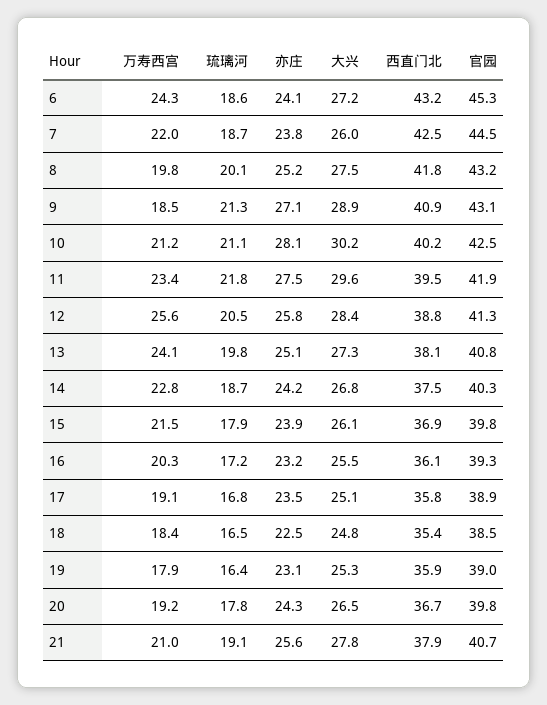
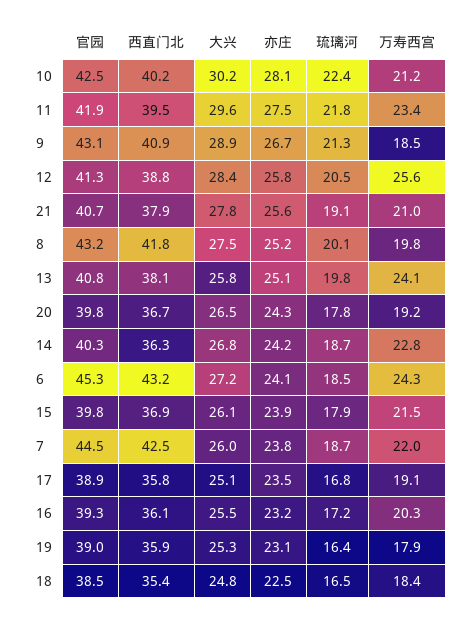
  {
    "万寿西宫": {
      "6": 24.3,
      "7": 22,
      "8": 19.8,
      "9": 18.5,
      "10": 21.2,
      "11": 23.4,
      "12": 25.6,
      "13": 24.1,
      "14": 22.8,
      "15": 21.5,
      "16": 20.3,
      "17": 19.1,
      "18": 18.4,
      "19": 17.9,
      "20": 19.2,
      "21": 21
    },
    "琉璃河": {
-     "6": 18.6,
+     "6": 18.5,
      "7": 18.7,
      "8": 20.1,
      "9": 21.3,
-     "10": 21.1,
+     "10": 22.4,
      "11": 21.8,
      "12": 20.5,
      "13": 19.8,
      "14": 18.7,
      "15": 17.9,
      "16": 17.2,
      "17": 16.8,
      "18": 16.5,
      "19": 16.4,
      "20": 17.8,
      "21": 19.1
    },
    "亦庄": {
      "6": 24.1,
      "7": 23.8,
      "8": 25.2,
-     "9": 27.1,
+     "9": 26.7,
      "10": 28.1,
      "11": 27.5,
      "12": 25.8,
      "13": 25.1,
      "14": 24.2,
      "15": 23.9,
      "16": 23.2,
      "17": 23.5,
      "18": 22.5,
      "19": 23.1,
      "20": 24.3,
      "21": 25.6
    },
    "大兴": {
      "6": 27.2,
      "7": 26,
      "8": 27.5,
      "9": 28.9,
      "10": 30.2,
      "11": 29.6,
      "12": 28.4,
-     "13": 27.3,
+     "13": 25.8,
      "14": 26.8,
      "15": 26.1,
      "16": 25.5,
      "17": 25.1,
      "18": 24.8,
      "19": 25.3,
      "20": 26.5,
      "21": 27.8
    },
    "西直门北": {
      "6": 43.2,
      "7": 42.5,
      "8": 41.8,
      "9": 40.9,
      "10": 40.2,
      "11": 39.5,
      "12": 38.8,
      "13": 38.1,
-     "14": 37.5,
+     "14": 36.3,
      "15": 36.9,
      "16": 36.1,
      "17": 35.8,
      "18": 35.4,
      "19": 35.9,
      "20": 36.7,
      "21": 37.9
    },
    "官园": {
      "6": 45.3,
      "7": 44.5,
      "8": 43.2,
      "9": 43.1,
      "10": 42.5,
      "11": 41.9,
      "12": 41.3,
      "13": 40.8,
      "14": 40.3,
      "15": 39.8,
      "16": 39.3,
      "17": 38.9,
      "18": 38.5,
      "19": 39,
      "20": 39.8,
      "21": 40.7
    }
  }

